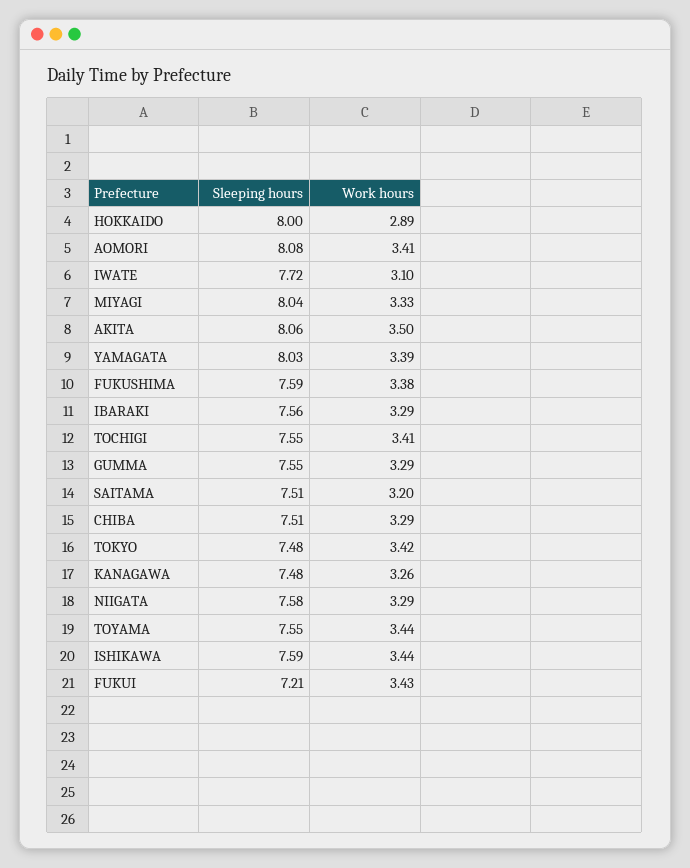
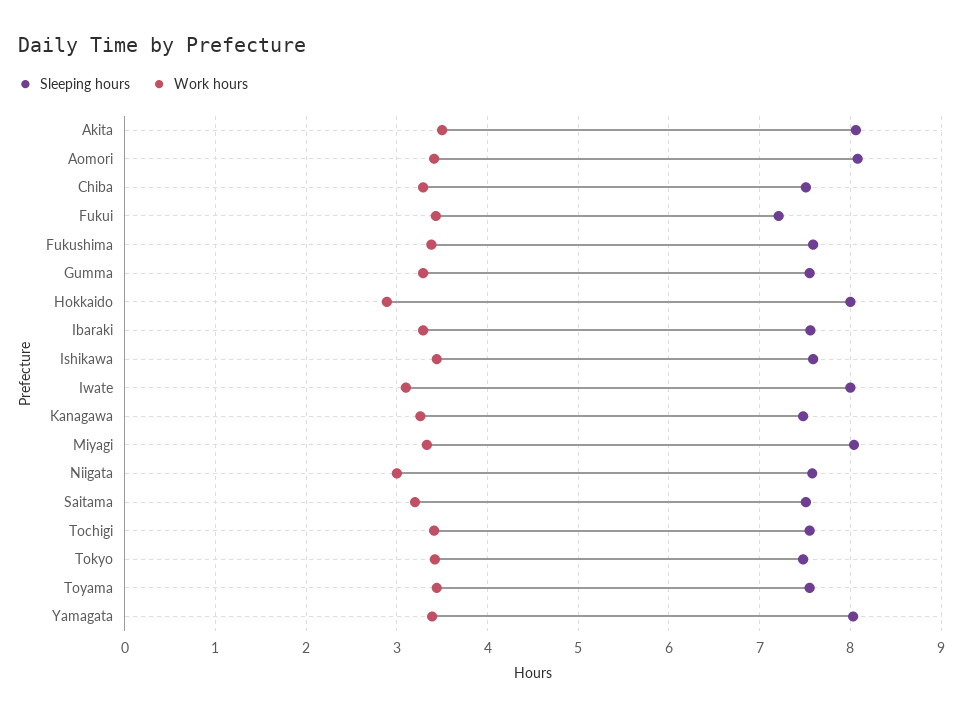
  {
    "Sleeping hours": {
      "HOKKAIDO": 8,
      "AOMORI": 8.08,
-     "IWATE": 7.72,
+     "IWATE": 8,
      "MIYAGI": 8.04,
      "AKITA": 8.06,
      "YAMAGATA": 8.03,
      "FUKUSHIMA": 7.59,
      "IBARAKI": 7.56,
      "TOCHIGI": 7.55,
      "GUMMA": 7.55,
      "SAITAMA": 7.51,
      "CHIBA": 7.51,
      "TOKYO": 7.48,
      "KANAGAWA": 7.48,
      "NIIGATA": 7.58,
      "TOYAMA": 7.55,
      "ISHIKAWA": 7.59,
      "FUKUI": 7.21
    },
    "Work hours": {
      "HOKKAIDO": 2.89,
      "AOMORI": 3.41,
      "IWATE": 3.1,
      "MIYAGI": 3.33,
      "AKITA": 3.5,
      "YAMAGATA": 3.39,
      "FUKUSHIMA": 3.38,
      "IBARAKI": 3.29,
      "TOCHIGI": 3.41,
      "GUMMA": 3.29,
      "SAITAMA": 3.2,
      "CHIBA": 3.29,
      "TOKYO": 3.42,
      "KANAGAWA": 3.26,
-     "NIIGATA": 3.29,
+     "NIIGATA": 3,
      "TOYAMA": 3.44,
      "ISHIKAWA": 3.44,
      "FUKUI": 3.43
    }
  }

